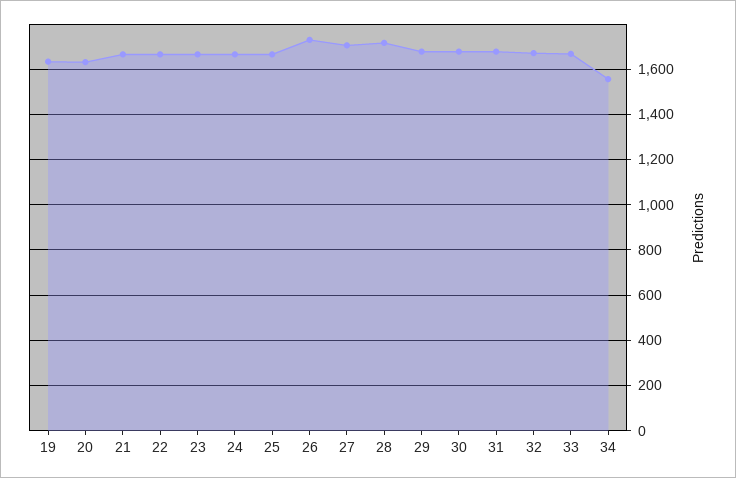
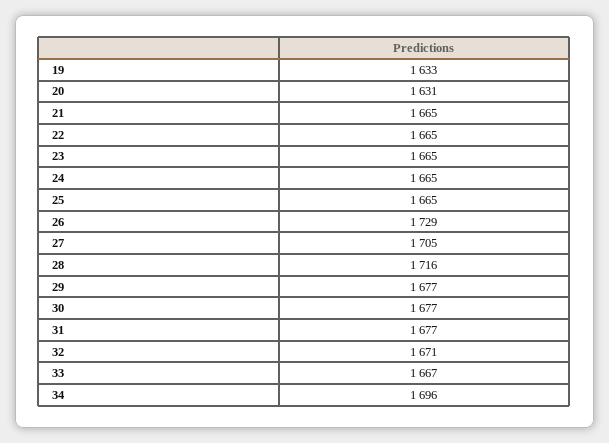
  {
    "19": 1633,
    "20": 1631,
    "21": 1665,
    "22": 1665,
    "23": 1665,
    "24": 1665,
    "25": 1665,
    "26": 1729,
    "27": 1705,
    "28": 1716,
    "29": 1677,
    "30": 1677,
    "31": 1677,
    "32": 1671,
    "33": 1667,
-   "34": 1550
+   "34": 1696
  }

